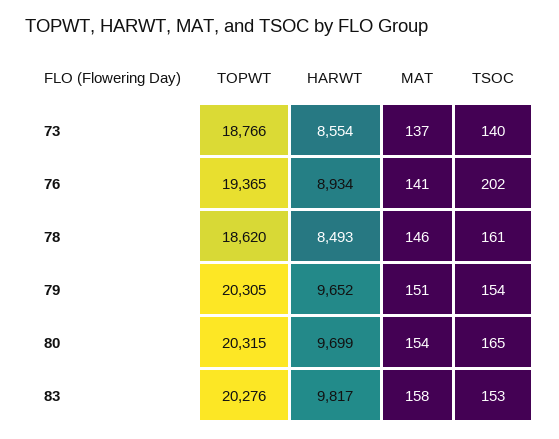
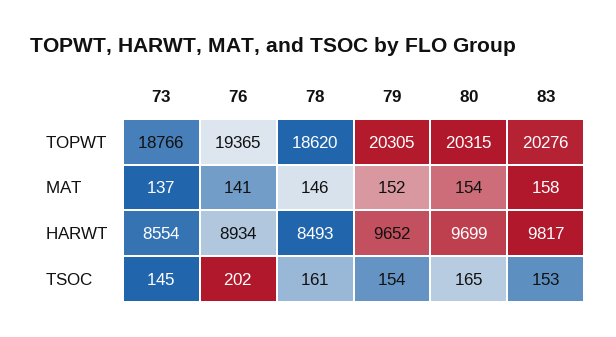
  {
    "TOPWT": {
      "73": 18766,
      "76": 19365,
      "78": 18620,
      "79": 20305,
      "80": 20315,
      "83": 20276
    },
    "HARWT": {
      "73": 8554,
      "76": 8934,
      "78": 8493,
      "79": 9652,
      "80": 9699,
      "83": 9817
    },
    "MAT": {
      "73": 137,
      "76": 141,
      "78": 146,
-     "79": 151,
+     "79": 152,
      "80": 154,
      "83": 158
    },
    "TSOC": {
-     "73": 140,
+     "73": 145,
      "76": 202,
      "78": 161,
      "79": 154,
      "80": 165,
      "83": 153
    }
  }

